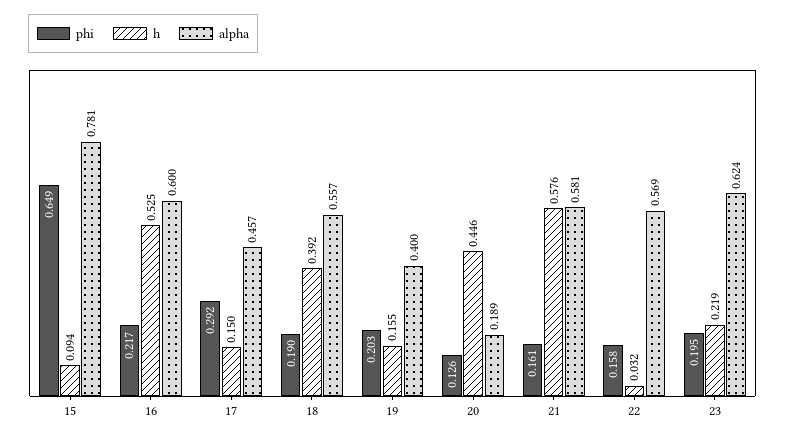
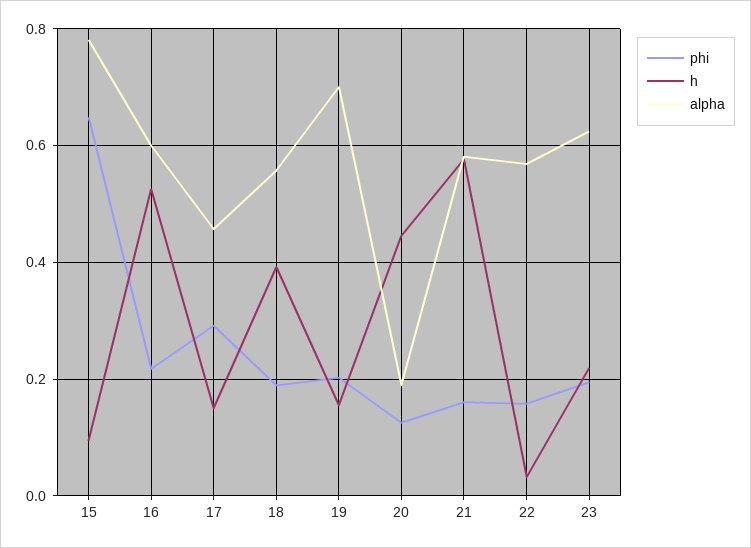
  {
    "phi": {
      "15": 0.649,
      "16": 0.217,
      "17": 0.292,
      "18": 0.19,
      "19": 0.203,
      "20": 0.126,
      "21": 0.161,
      "22": 0.158,
      "23": 0.195
    },
    "h": {
      "15": 0.094,
      "16": 0.525,
      "17": 0.15,
      "18": 0.392,
      "19": 0.155,
      "20": 0.446,
      "21": 0.576,
      "22": 0.032,
      "23": 0.219
    },
    "alpha": {
      "15": 0.781,
      "16": 0.6,
      "17": 0.457,
      "18": 0.557,
-     "19": 0.4,
+     "19": 0.7,
      "20": 0.189,
      "21": 0.581,
      "22": 0.569,
      "23": 0.624
    }
  }

